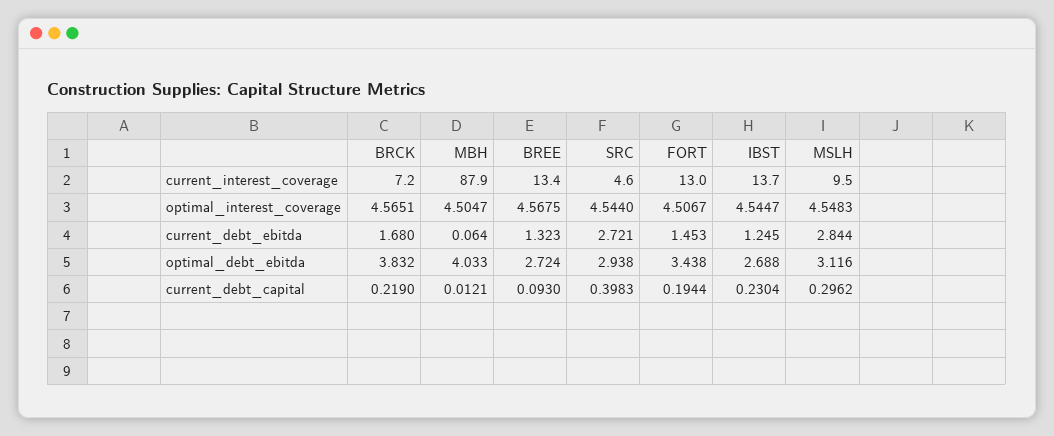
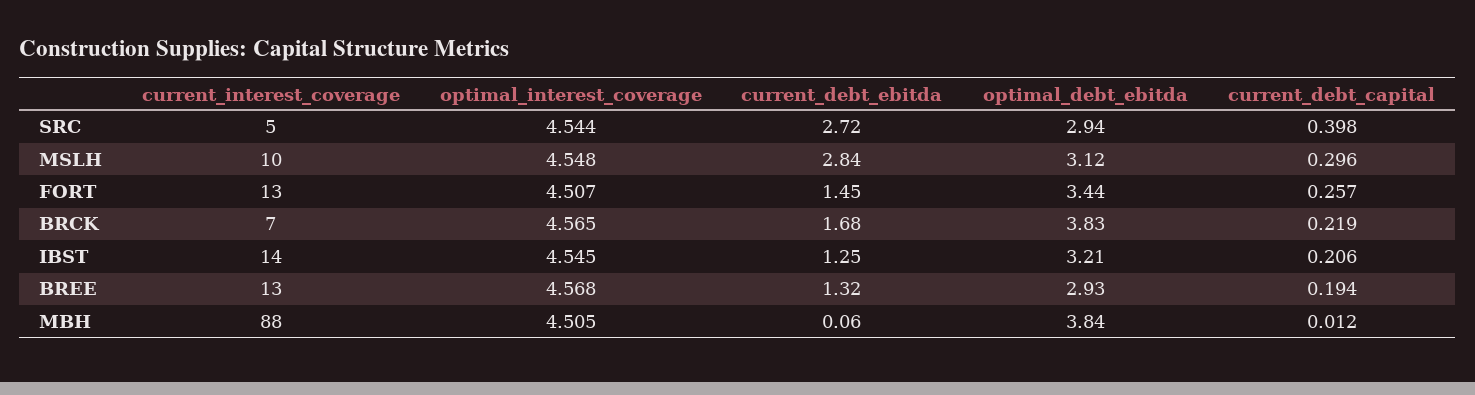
  {
    "BRCK": {
      "current_interest_coverage": 7.2,
      "optimal_interest_coverage": 4.5651,
      "current_debt_ebitda": 1.68,
      "optimal_debt_ebitda": 3.832,
      "current_debt_capital": 0.219
    },
    "MBH": {
      "current_interest_coverage": 87.9,
      "optimal_interest_coverage": 4.5047,
      "current_debt_ebitda": 0.064,
-     "optimal_debt_ebitda": 4.033,
+     "optimal_debt_ebitda": 3.84,
      "current_debt_capital": 0.0121
    },
    "BREE": {
      "current_interest_coverage": 13.4,
      "optimal_interest_coverage": 4.5675,
      "current_debt_ebitda": 1.323,
-     "optimal_debt_ebitda": 2.724,
+     "optimal_debt_ebitda": 2.93,
-     "current_debt_capital": 0.093
+     "current_debt_capital": 0.194
    },
    "SRC": {
      "current_interest_coverage": 4.6,
      "optimal_interest_coverage": 4.544,
      "current_debt_ebitda": 2.721,
      "optimal_debt_ebitda": 2.938,
      "current_debt_capital": 0.3983
    },
    "FORT": {
      "current_interest_coverage": 13,
      "optimal_interest_coverage": 4.5067,
      "current_debt_ebitda": 1.453,
      "optimal_debt_ebitda": 3.438,
-     "current_debt_capital": 0.1944
+     "current_debt_capital": 0.257
    },
    "IBST": {
      "current_interest_coverage": 13.7,
      "optimal_interest_coverage": 4.5447,
      "current_debt_ebitda": 1.245,
-     "optimal_debt_ebitda": 2.688,
+     "optimal_debt_ebitda": 3.21,
-     "current_debt_capital": 0.2304
+     "current_debt_capital": 0.206
    },
    "MSLH": {
      "current_interest_coverage": 9.5,
      "optimal_interest_coverage": 4.5483,
      "current_debt_ebitda": 2.844,
      "optimal_debt_ebitda": 3.116,
      "current_debt_capital": 0.2962
    }
  }

